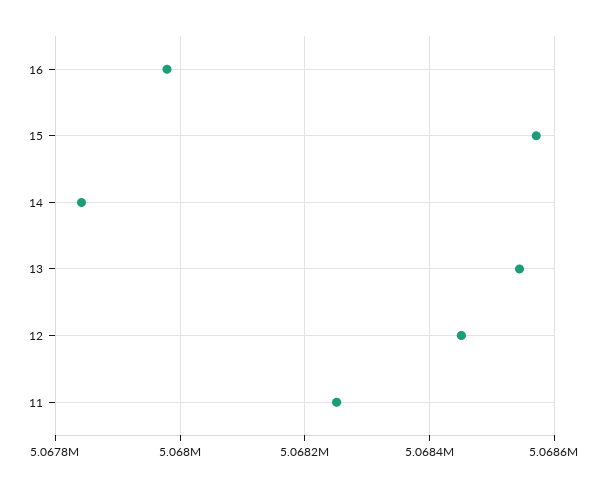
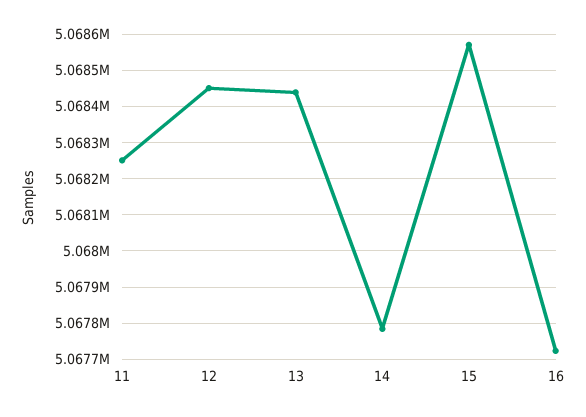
  {
-   "16": 5067980,
+   "16": 5067720,
    "15": 5068580,
-   "14": 5067840,
+   "14": 5067780,
-   "13": 5068540,
+   "13": 5068440,
    "12": 5068460,
    "11": 5068260
  }

